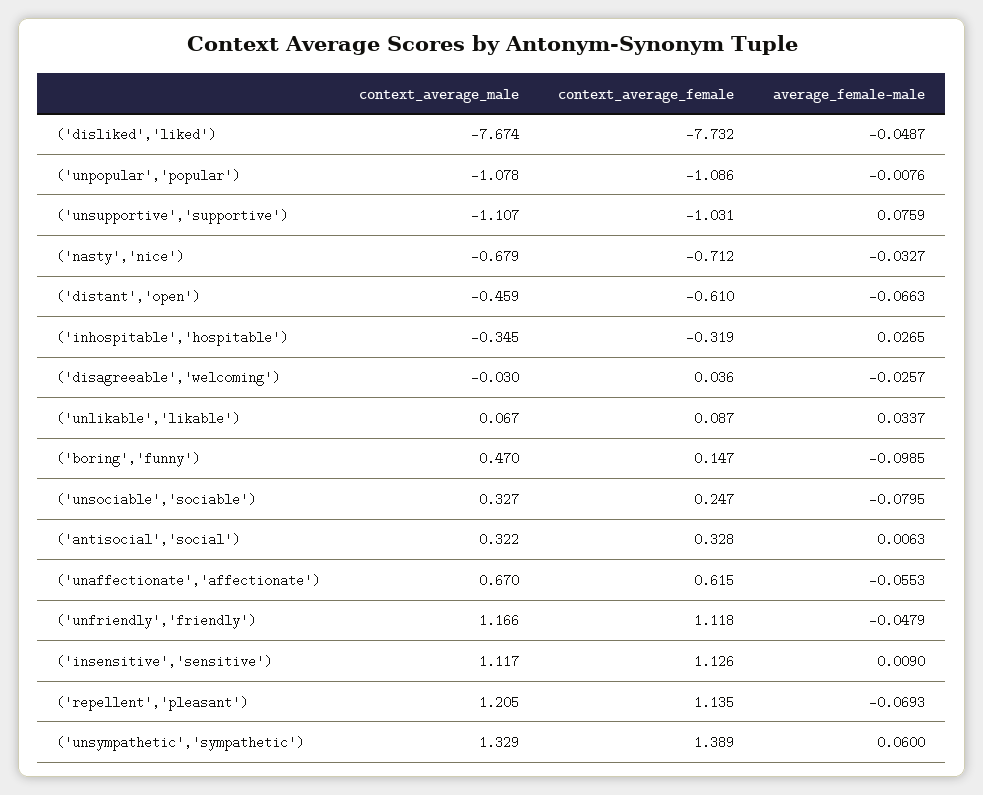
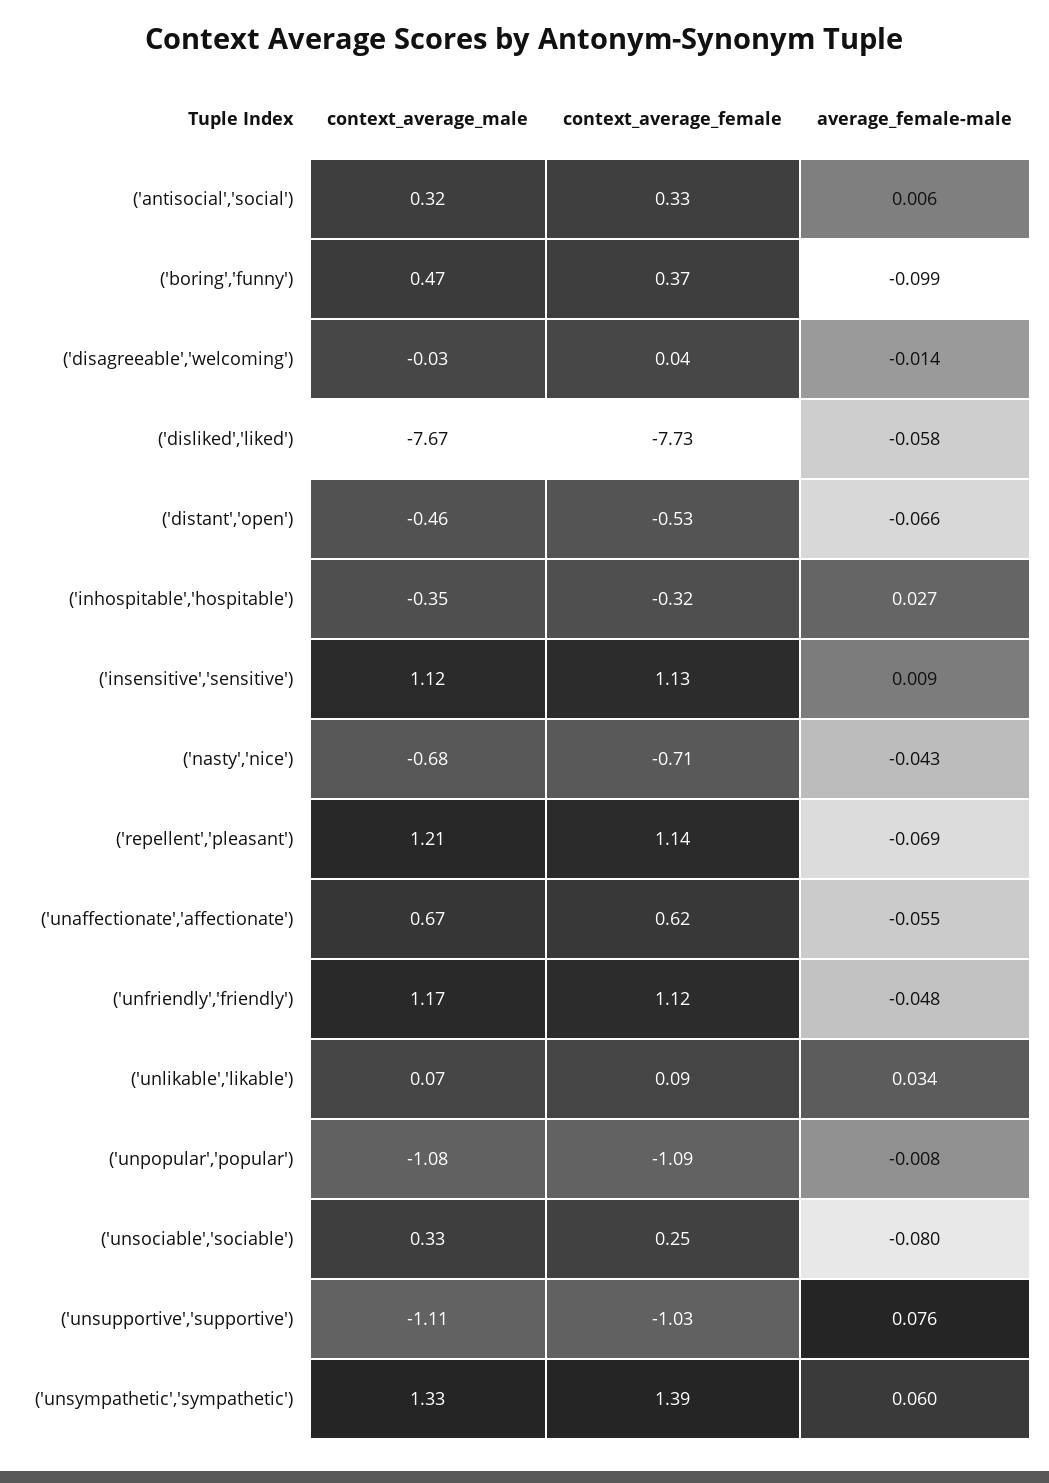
  {
    "context_average_male": {
      "('disliked','liked')": -7.674,
      "('unpopular','popular')": -1.078,
      "('unsupportive','supportive')": -1.107,
      "('nasty','nice')": -0.679,
      "('distant','open')": -0.459,
      "('inhospitable','hospitable')": -0.345,
      "('disagreeable','welcoming')": -0.03,
      "('unlikable','likable')": 0.067,
      "('boring','funny')": 0.47,
      "('unsociable','sociable')": 0.327,
      "('antisocial','social')": 0.322,
      "('unaffectionate','affectionate')": 0.67,
      "('unfriendly','friendly')": 1.166,
      "('insensitive','sensitive')": 1.117,
      "('repellent','pleasant')": 1.205,
      "('unsympathetic','sympathetic')": 1.329
    },
    "context_average_female": {
      "('disliked','liked')": -7.732,
      "('unpopular','popular')": -1.086,
      "('unsupportive','supportive')": -1.031,
      "('nasty','nice')": -0.712,
-     "('distant','open')": -0.61,
+     "('distant','open')": -0.53,
      "('inhospitable','hospitable')": -0.319,
      "('disagreeable','welcoming')": 0.036,
      "('unlikable','likable')": 0.087,
-     "('boring','funny')": 0.147,
+     "('boring','funny')": 0.37,
      "('unsociable','sociable')": 0.247,
      "('antisocial','social')": 0.328,
      "('unaffectionate','affectionate')": 0.615,
      "('unfriendly','friendly')": 1.118,
      "('insensitive','sensitive')": 1.126,
      "('repellent','pleasant')": 1.135,
      "('unsympathetic','sympathetic')": 1.389
    },
    "average_female-male": {
-     "('disliked','liked')": -0.0487,
+     "('disliked','liked')": -0.058,
      "('unpopular','popular')": -0.0076,
      "('unsupportive','supportive')": 0.0759,
-     "('nasty','nice')": -0.0327,
+     "('nasty','nice')": -0.043,
      "('distant','open')": -0.0663,
      "('inhospitable','hospitable')": 0.0265,
-     "('disagreeable','welcoming')": -0.0257,
+     "('disagreeable','welcoming')": -0.014,
      "('unlikable','likable')": 0.0337,
      "('boring','funny')": -0.0985,
      "('unsociable','sociable')": -0.0795,
      "('antisocial','social')": 0.0063,
      "('unaffectionate','affectionate')": -0.0553,
      "('unfriendly','friendly')": -0.0479,
      "('insensitive','sensitive')": 0.009,
      "('repellent','pleasant')": -0.0693,
      "('unsympathetic','sympathetic')": 0.06
    }
  }

